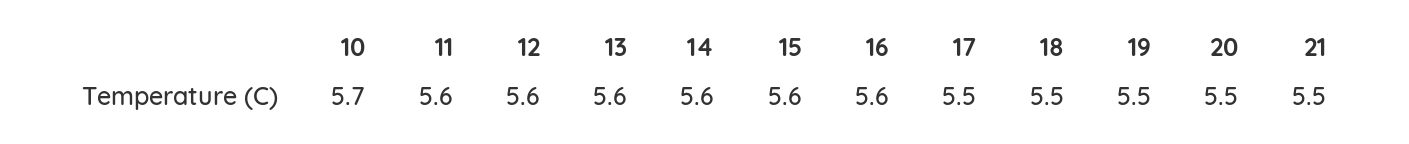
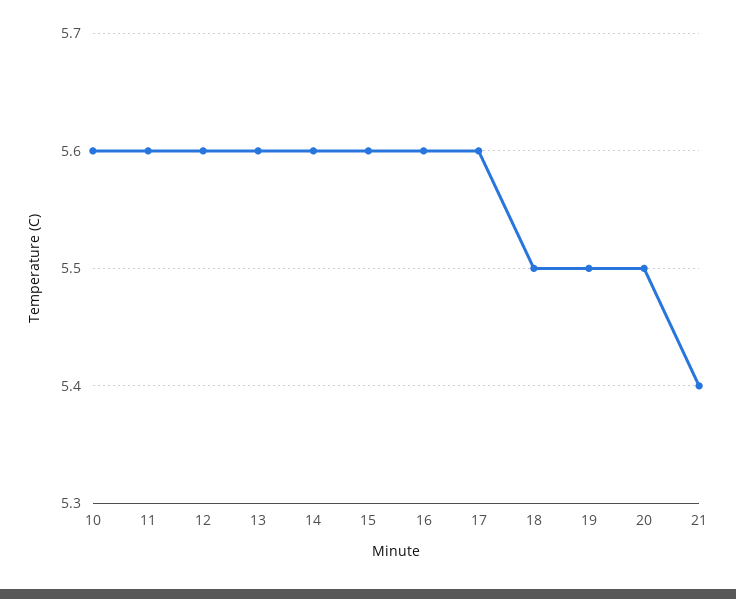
  {
-   "10": 5.7,
+   "10": 5.6,
    "11": 5.6,
    "12": 5.6,
    "13": 5.6,
    "14": 5.6,
    "15": 5.6,
    "16": 5.6,
-   "17": 5.5,
+   "17": 5.6,
    "18": 5.5,
    "19": 5.5,
    "20": 5.5,
-   "21": 5.5
+   "21": 5.4
  }

